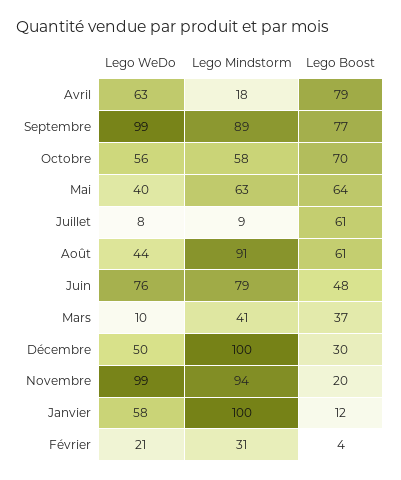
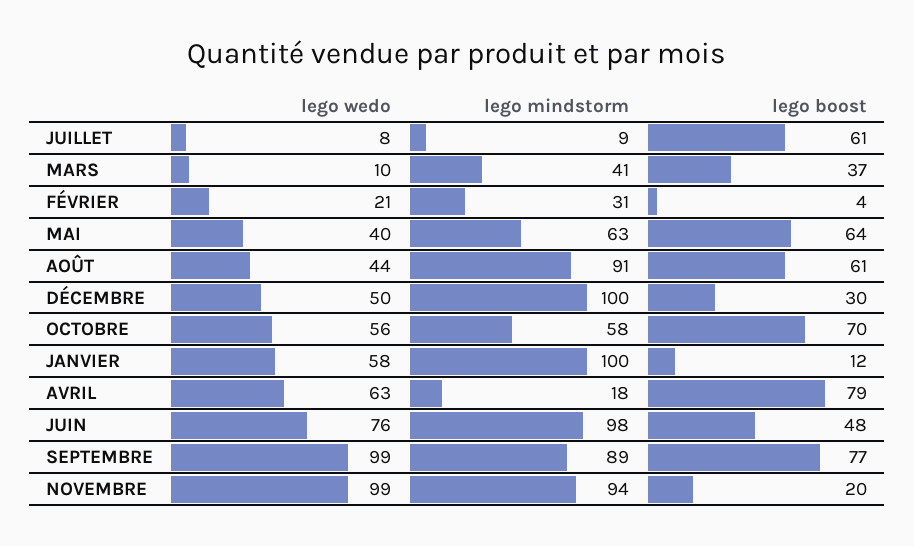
  {
    "Lego WeDo": {
      "Avril": 63,
      "Septembre": 99,
      "Octobre": 56,
      "Mai": 40,
      "Juillet": 8,
      "Août": 44,
      "Juin": 76,
      "Mars": 10,
      "Décembre": 50,
      "Novembre": 99,
      "Janvier": 58,
      "Février": 21
    },
    "Lego Mindstorm": {
      "Avril": 18,
      "Septembre": 89,
      "Octobre": 58,
      "Mai": 63,
      "Juillet": 9,
      "Août": 91,
-     "Juin": 79,
+     "Juin": 98,
      "Mars": 41,
      "Décembre": 100,
      "Novembre": 94,
      "Janvier": 100,
      "Février": 31
    },
    "Lego Boost": {
      "Avril": 79,
      "Septembre": 77,
      "Octobre": 70,
      "Mai": 64,
      "Juillet": 61,
      "Août": 61,
      "Juin": 48,
      "Mars": 37,
      "Décembre": 30,
      "Novembre": 20,
      "Janvier": 12,
      "Février": 4
    }
  }

